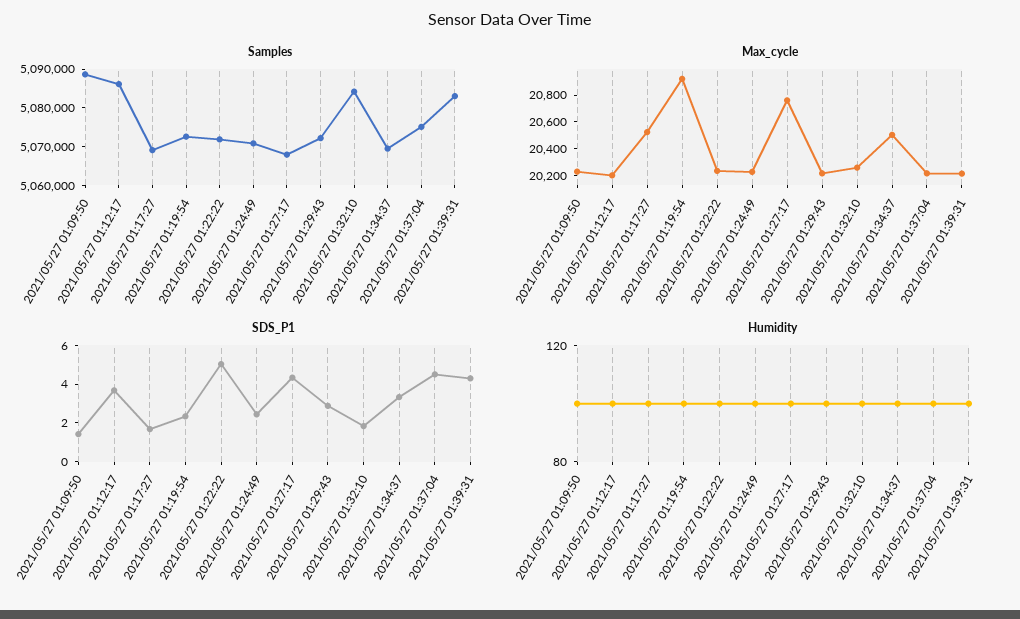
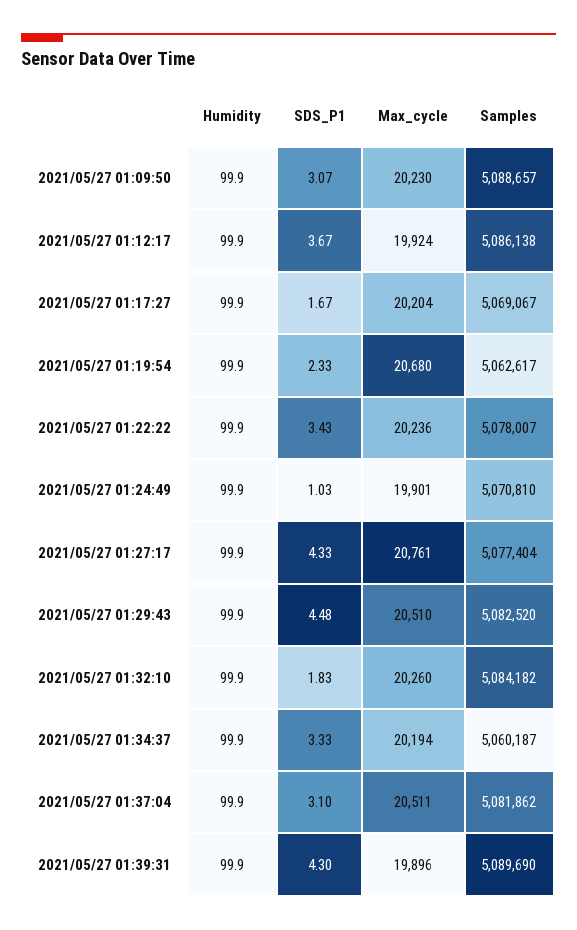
  {
    "Samples": {
      "2021/05/27 01:09:50": 5088657,
      "2021/05/27 01:12:17": 5086138,
      "2021/05/27 01:17:27": 5069067,
-     "2021/05/27 01:19:54": 5072500,
+     "2021/05/27 01:19:54": 5062617,
-     "2021/05/27 01:22:22": 5072500,
+     "2021/05/27 01:22:22": 5078007,
      "2021/05/27 01:24:49": 5070810,
-     "2021/05/27 01:27:17": 5067500,
+     "2021/05/27 01:27:17": 5077404,
-     "2021/05/27 01:29:43": 5072500,
+     "2021/05/27 01:29:43": 5082520,
      "2021/05/27 01:32:10": 5084182,
-     "2021/05/27 01:34:37": 5070000,
+     "2021/05/27 01:34:37": 5060187,
-     "2021/05/27 01:37:04": 5075000,
+     "2021/05/27 01:37:04": 5081862,
-     "2021/05/27 01:39:31": 5082500
+     "2021/05/27 01:39:31": 5089690
    },
    "Max_cycle": {
      "2021/05/27 01:09:50": 20230,
-     "2021/05/27 01:12:17": 20200,
+     "2021/05/27 01:12:17": 19924,
-     "2021/05/27 01:17:27": 20500,
+     "2021/05/27 01:17:27": 20204,
-     "2021/05/27 01:19:54": 20900,
+     "2021/05/27 01:19:54": 20680,
      "2021/05/27 01:22:22": 20236,
-     "2021/05/27 01:24:49": 20200,
+     "2021/05/27 01:24:49": 19901,
      "2021/05/27 01:27:17": 20761,
-     "2021/05/27 01:29:43": 20200,
+     "2021/05/27 01:29:43": 20510,
      "2021/05/27 01:32:10": 20260,
-     "2021/05/27 01:34:37": 20500,
+     "2021/05/27 01:34:37": 20194,
-     "2021/05/27 01:37:04": 20200,
+     "2021/05/27 01:37:04": 20511,
-     "2021/05/27 01:39:31": 20200
+     "2021/05/27 01:39:31": 19896
    },
    "SDS_P1": {
-     "2021/05/27 01:09:50": 1.5,
+     "2021/05/27 01:09:50": 3.07,
      "2021/05/27 01:12:17": 3.67,
      "2021/05/27 01:17:27": 1.67,
      "2021/05/27 01:19:54": 2.33,
-     "2021/05/27 01:22:22": 5,
+     "2021/05/27 01:22:22": 3.43,
-     "2021/05/27 01:24:49": 2.5,
+     "2021/05/27 01:24:49": 1.03,
      "2021/05/27 01:27:17": 4.33,
-     "2021/05/27 01:29:43": 3,
+     "2021/05/27 01:29:43": 4.48,
      "2021/05/27 01:32:10": 1.83,
      "2021/05/27 01:34:37": 3.33,
-     "2021/05/27 01:37:04": 4.5,
+     "2021/05/27 01:37:04": 3.1,
      "2021/05/27 01:39:31": 4.3
    },
    "Humidity": {
      "2021/05/27 01:09:50": 99.9,
      "2021/05/27 01:12:17": 99.9,
      "2021/05/27 01:17:27": 99.9,
      "2021/05/27 01:19:54": 99.9,
      "2021/05/27 01:22:22": 99.9,
      "2021/05/27 01:24:49": 99.9,
      "2021/05/27 01:27:17": 99.9,
      "2021/05/27 01:29:43": 99.9,
      "2021/05/27 01:32:10": 99.9,
      "2021/05/27 01:34:37": 99.9,
      "2021/05/27 01:37:04": 99.9,
      "2021/05/27 01:39:31": 99.9
    }
  }

